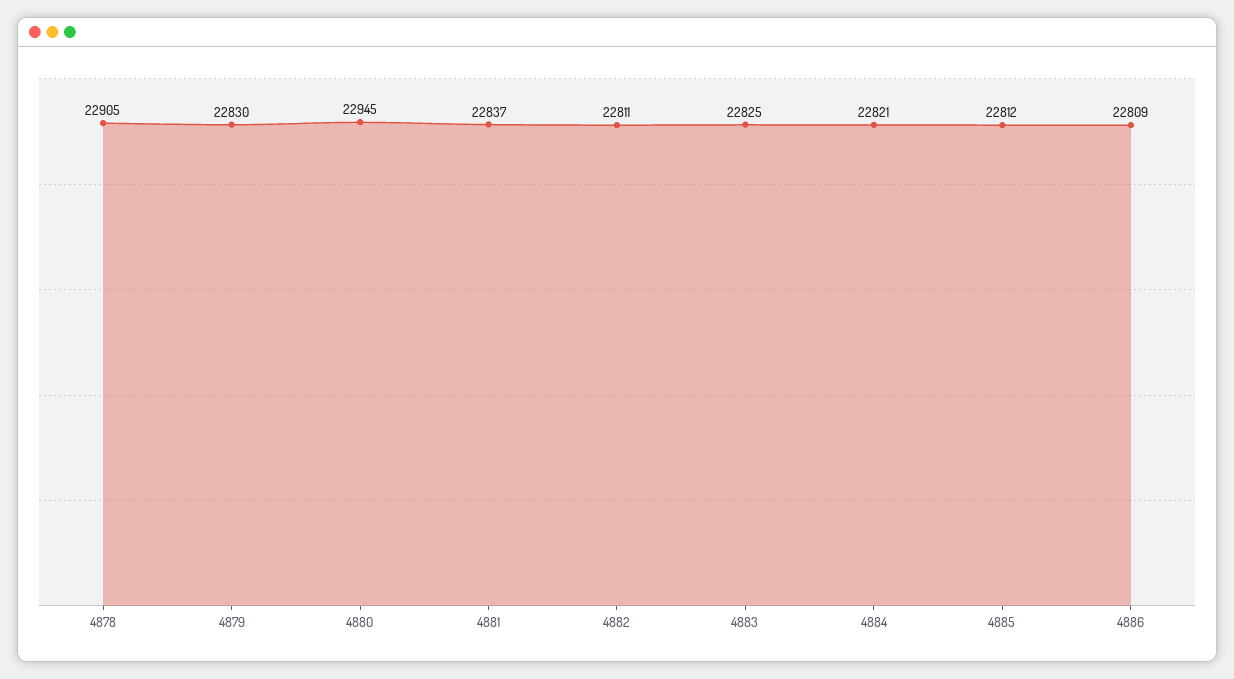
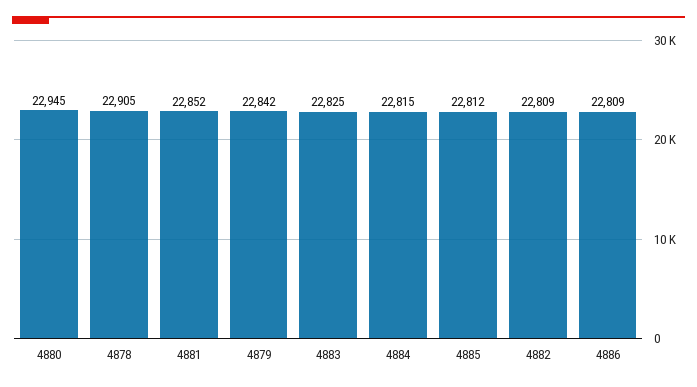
  {
    "4878": 22905,
-   "4879": 22830,
+   "4879": 22842,
    "4880": 22945,
-   "4881": 22837,
+   "4881": 22852,
-   "4882": 22811,
+   "4882": 22809,
    "4883": 22825,
-   "4884": 22821,
+   "4884": 22815,
    "4885": 22812,
    "4886": 22809
  }

